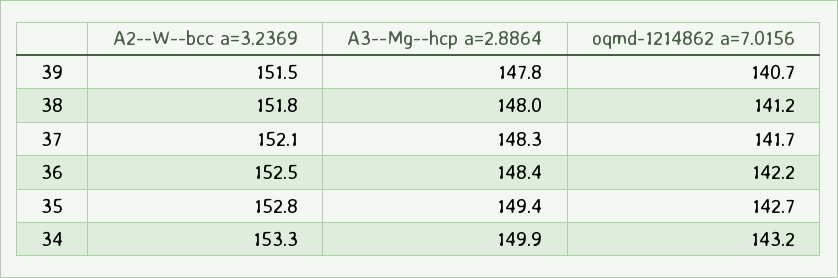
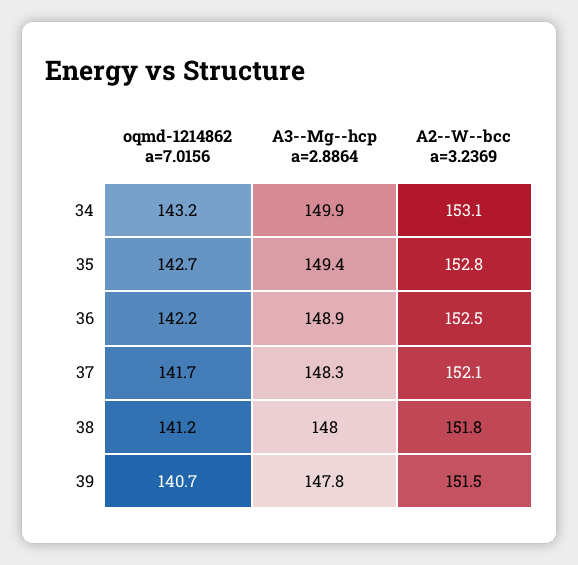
  {
    "A2--W--bcc a=3.2369": {
      "39": 151.5,
      "38": 151.8,
      "37": 152.1,
      "36": 152.5,
      "35": 152.8,
-     "34": 153.3
+     "34": 153.1
    },
    "A3--Mg--hcp a=2.8864": {
      "39": 147.8,
      "38": 148,
      "37": 148.3,
-     "36": 148.4,
+     "36": 148.9,
      "35": 149.4,
      "34": 149.9
    },
    "oqmd-1214862 a=7.0156": {
      "39": 140.7,
      "38": 141.2,
      "37": 141.7,
      "36": 142.2,
      "35": 142.7,
      "34": 143.2
    }
  }

